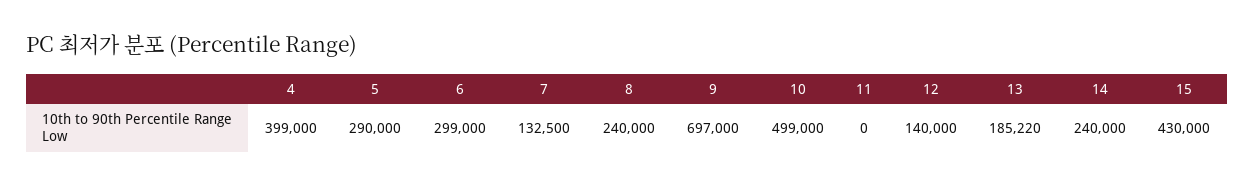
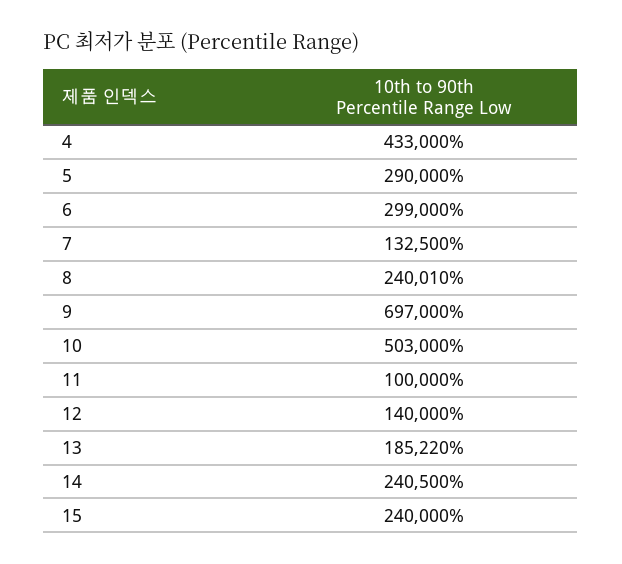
  {
-   "4": 399000,
+   "4": 433000,
    "5": 290000,
    "6": 299000,
    "7": 132500,
-   "8": 240000,
+   "8": 240010,
    "9": 697000,
-   "10": 499000,
+   "10": 503000,
-   "11": 0,
+   "11": 100000,
    "12": 140000,
    "13": 185220,
-   "14": 240000,
+   "14": 240500,
-   "15": 430000
+   "15": 240000
  }

